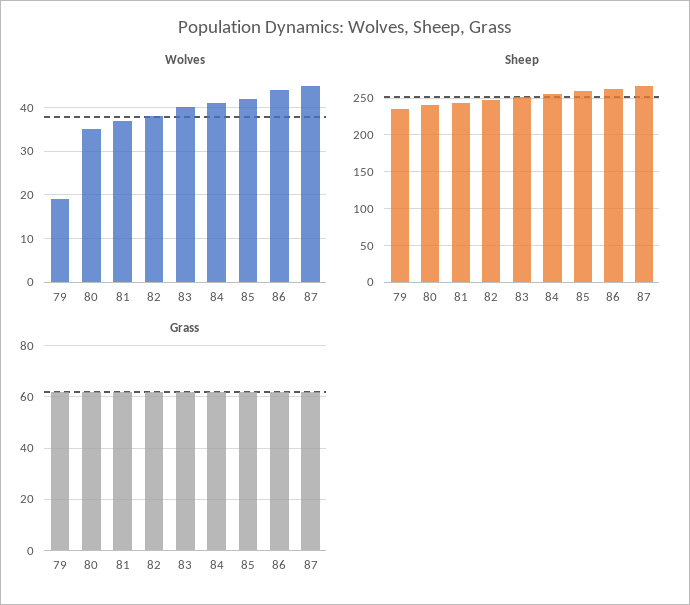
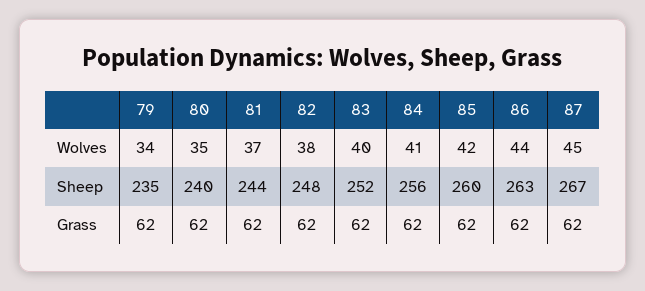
  {
    "Wolves": {
-     "79": 20,
+     "79": 34,
      "80": 35,
      "81": 37,
      "82": 38,
      "83": 40,
      "84": 41,
      "85": 42,
      "86": 44,
      "87": 45
    },
    "Sheep": {
      "79": 235,
      "80": 240,
      "81": 244,
      "82": 248,
      "83": 252,
      "84": 256,
      "85": 260,
      "86": 263,
      "87": 267
    },
    "Grass": {
      "79": 62,
      "80": 62,
      "81": 62,
      "82": 62,
      "83": 62,
      "84": 62,
      "85": 62,
      "86": 62,
      "87": 62
    }
  }

